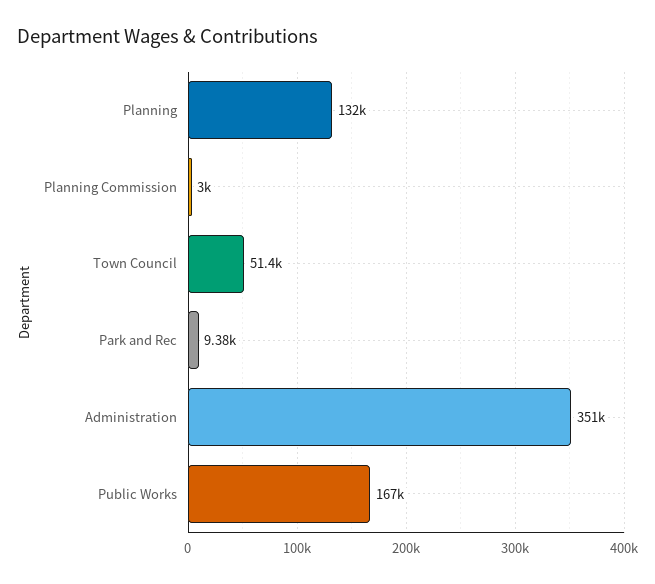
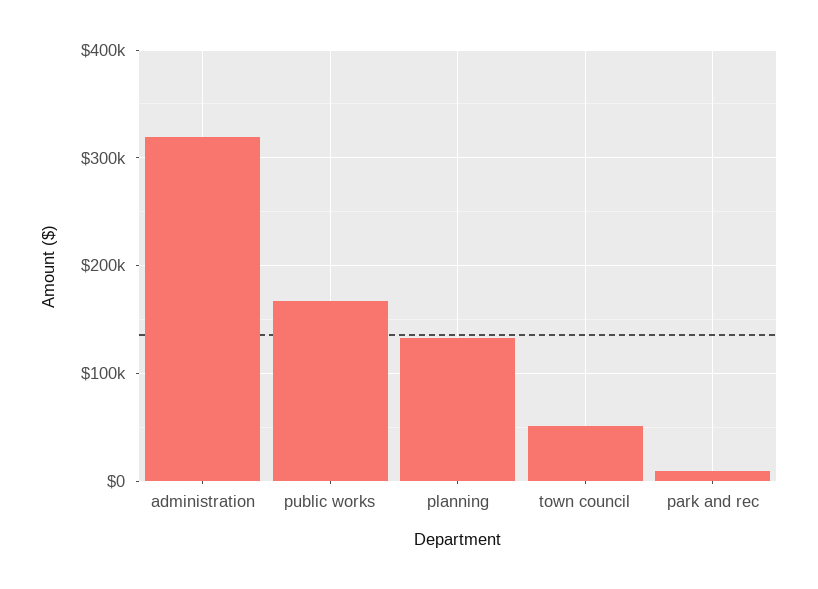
  {
    "Planning": 132000,
-   "Planning Commission": 3000,
    "Town Council": 51400,
    "Park and Rec": 9380,
-   "Administration": 351000,
+   "Administration": 320000,
    "Public Works": 167000
  }

